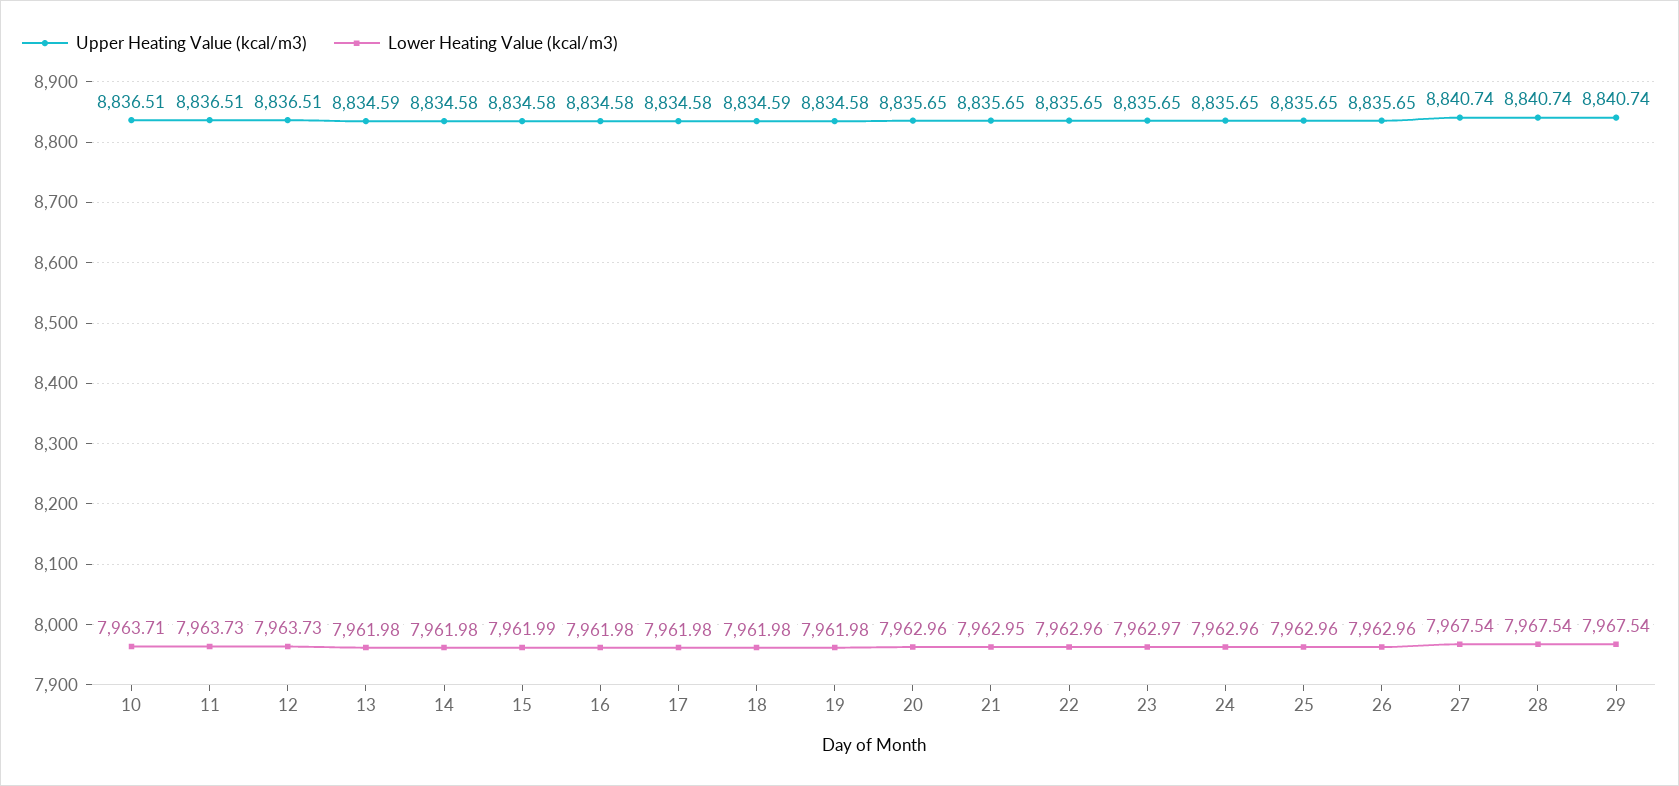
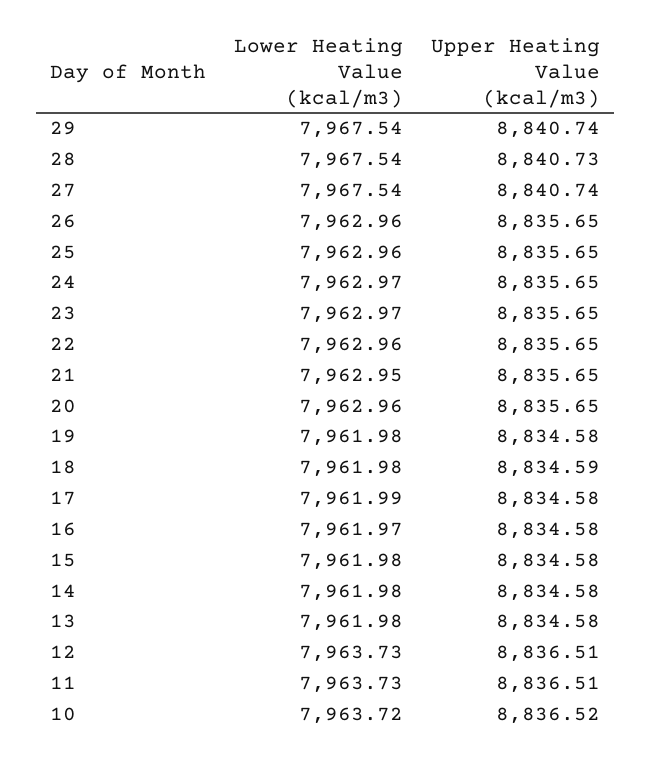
  {
    "Upper Heating Value (kcal/m3)": {
-     "10": 8836.51,
+     "10": 8836.52,
      "11": 8836.51,
      "12": 8836.51,
-     "13": 8834.59,
+     "13": 8834.58,
      "14": 8834.58,
      "15": 8834.58,
      "16": 8834.58,
      "17": 8834.58,
      "18": 8834.59,
      "19": 8834.58,
      "20": 8835.65,
      "21": 8835.65,
      "22": 8835.65,
      "23": 8835.65,
      "24": 8835.65,
      "25": 8835.65,
      "26": 8835.65,
      "27": 8840.74,
-     "28": 8840.74,
+     "28": 8840.73,
      "29": 8840.74
    },
    "Lower Heating Value (kcal/m3)": {
-     "10": 7963.71,
+     "10": 7963.72,
      "11": 7963.73,
      "12": 7963.73,
      "13": 7961.98,
      "14": 7961.98,
-     "15": 7961.99,
+     "15": 7961.98,
-     "16": 7961.98,
+     "16": 7961.97,
-     "17": 7961.98,
+     "17": 7961.99,
      "18": 7961.98,
      "19": 7961.98,
      "20": 7962.96,
      "21": 7962.95,
      "22": 7962.96,
      "23": 7962.97,
-     "24": 7962.96,
+     "24": 7962.97,
      "25": 7962.96,
      "26": 7962.96,
      "27": 7967.54,
      "28": 7967.54,
      "29": 7967.54
    }
  }

